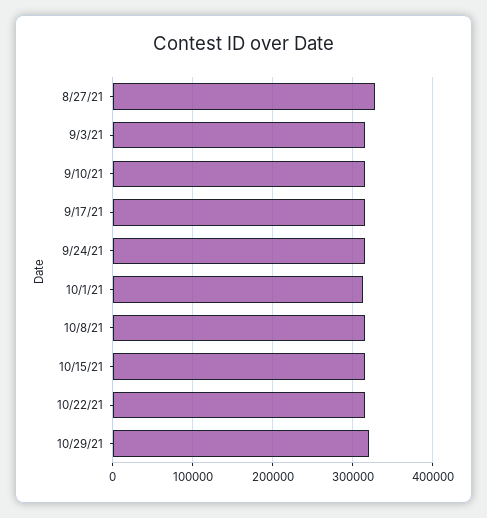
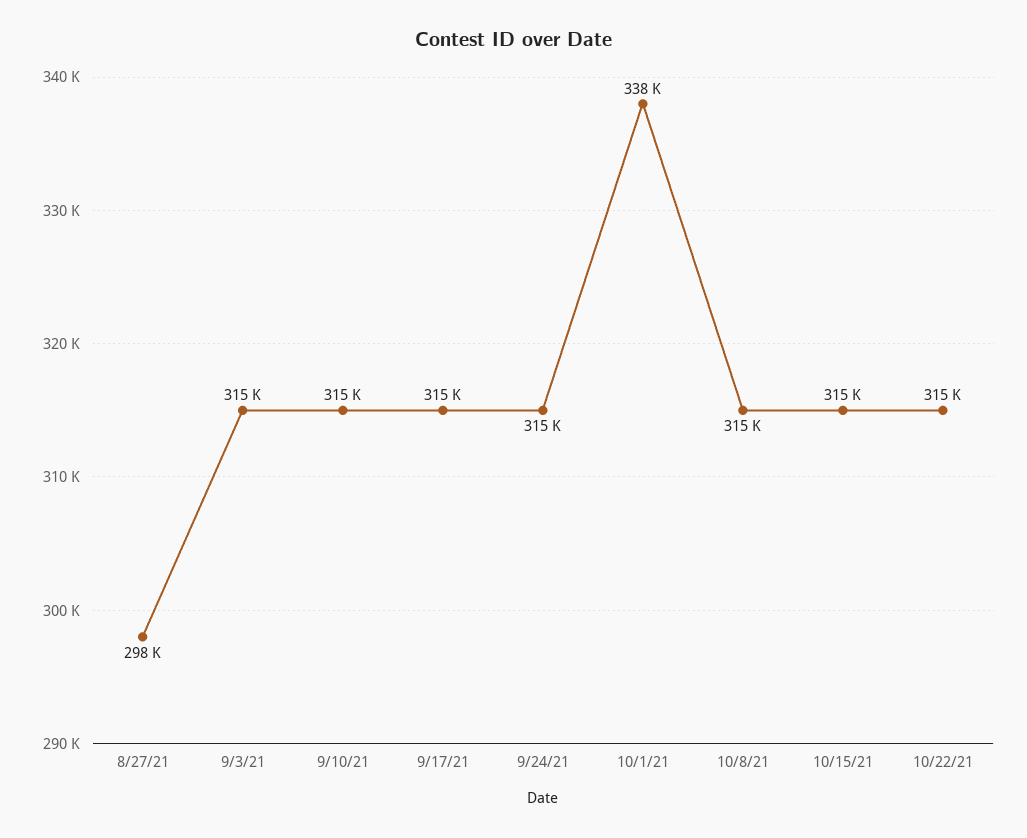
  {
-   "8/27/21": 330000,
+   "8/27/21": 298000,
    "9/3/21": 315000,
    "9/10/21": 315000,
    "9/17/21": 315000,
    "9/24/21": 315000,
-   "10/1/21": 310000,
+   "10/1/21": 338000,
    "10/8/21": 315000,
    "10/15/21": 315000,
-   "10/22/21": 315000,
+   "10/22/21": 315000
-   "10/29/21": 320000
  }

